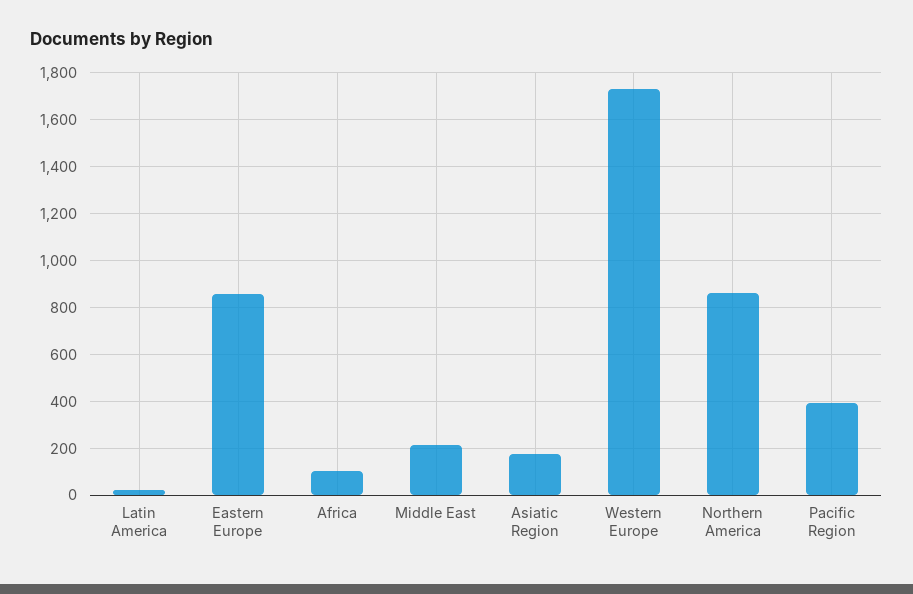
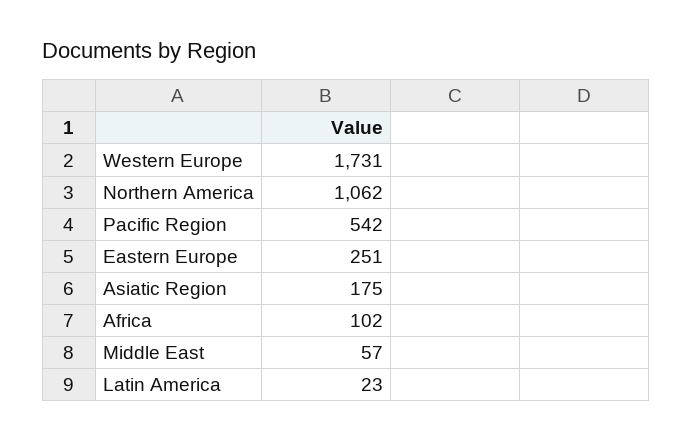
  {
    "Latin America": 23,
-   "Eastern Europe": 850,
+   "Eastern Europe": 251,
    "Africa": 102,
-   "Middle East": 200,
+   "Middle East": 57,
    "Asiatic Region": 175,
    "Western Europe": 1731,
-   "Northern America": 850,
+   "Northern America": 1062,
-   "Pacific Region": 400
+   "Pacific Region": 542
  }

